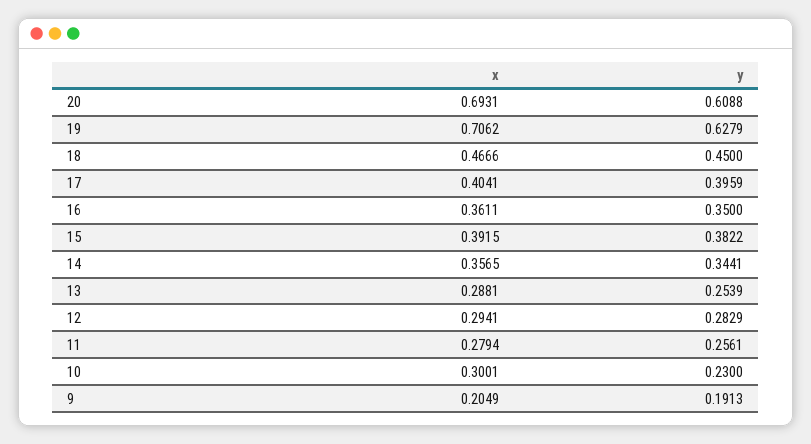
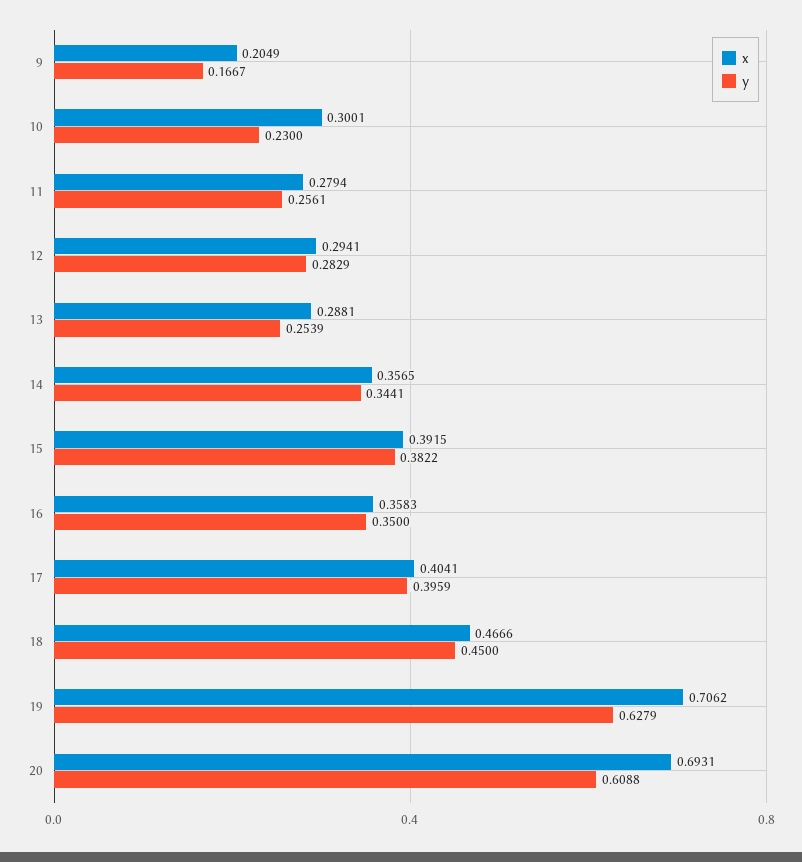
  {
    "x": {
      "20": 0.6931,
      "19": 0.7062,
      "18": 0.4666,
      "17": 0.4041,
-     "16": 0.3611,
+     "16": 0.3583,
      "15": 0.3915,
      "14": 0.3565,
      "13": 0.2881,
      "12": 0.2941,
      "11": 0.2794,
      "10": 0.3001,
      "9": 0.2049
    },
    "y": {
      "20": 0.6088,
      "19": 0.6279,
      "18": 0.45,
      "17": 0.3959,
      "16": 0.35,
      "15": 0.3822,
      "14": 0.3441,
      "13": 0.2539,
      "12": 0.2829,
      "11": 0.2561,
      "10": 0.23,
-     "9": 0.1913
+     "9": 0.1667
    }
  }

